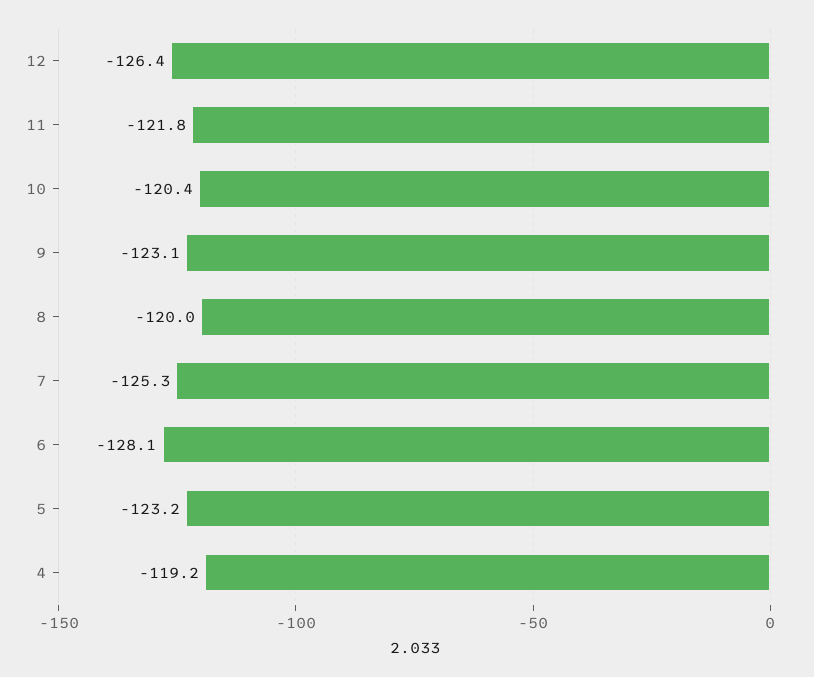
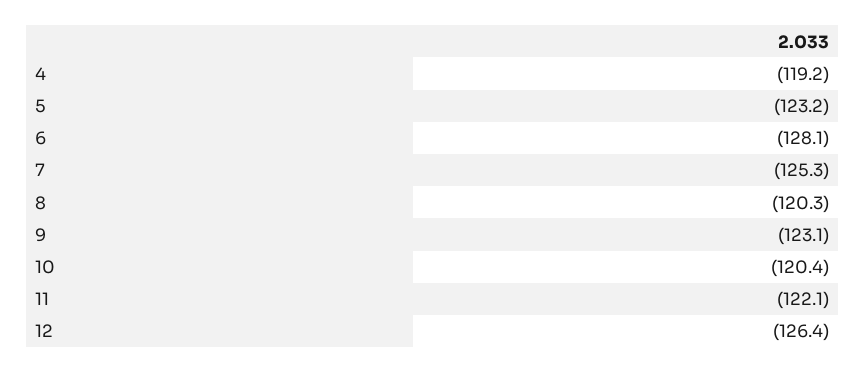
  {
    "12": -126.4,
-   "11": -121.8,
+   "11": -122.1,
    "10": -120.4,
    "9": -123.1,
-   "8": -120,
+   "8": -120.3,
    "7": -125.3,
    "6": -128.1,
    "5": -123.2,
    "4": -119.2
  }

